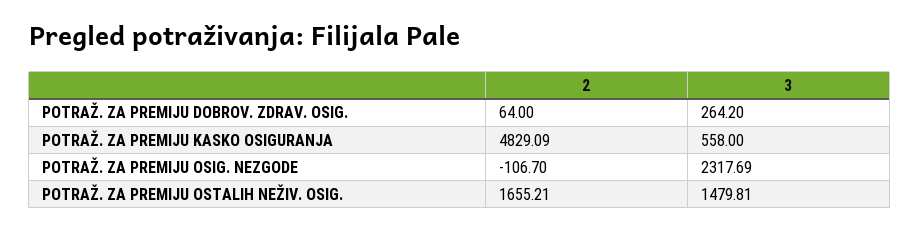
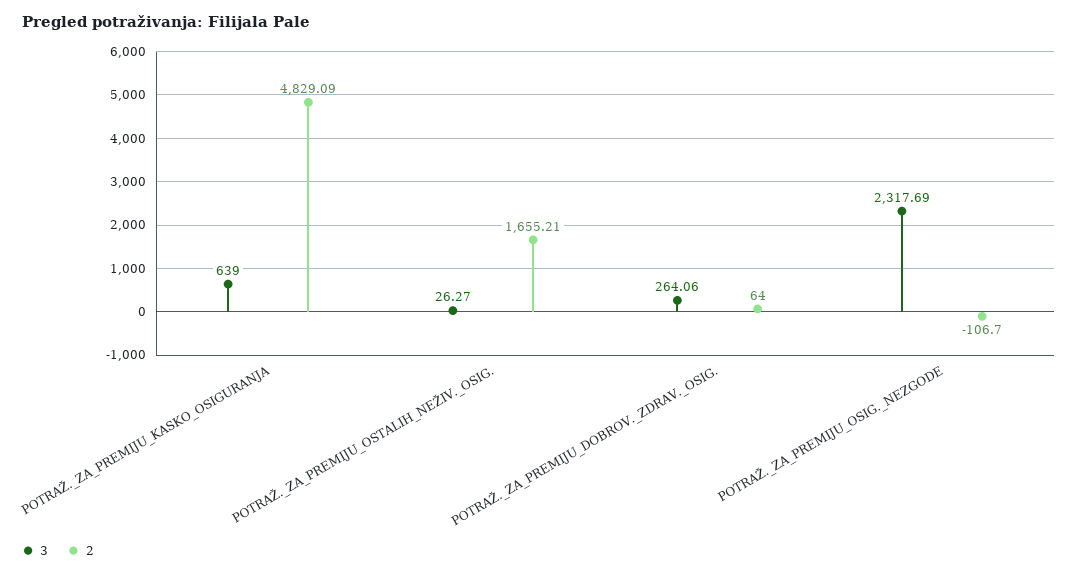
  {
    "2": {
      "POTRAŽ. ZA PREMIJU DOBROV. ZDRAV. OSIG.": 64,
      "POTRAŽ. ZA PREMIJU KASKO OSIGURANJA": 4829.09,
      "POTRAŽ. ZA PREMIJU OSIG. NEZGODE": -106.7,
      "POTRAŽ. ZA PREMIJU OSTALIH NEŽIV. OSIG.": 1655.21
    },
    "3": {
-     "POTRAŽ. ZA PREMIJU DOBROV. ZDRAV. OSIG.": 264.2,
+     "POTRAŽ. ZA PREMIJU DOBROV. ZDRAV. OSIG.": 264.06,
-     "POTRAŽ. ZA PREMIJU KASKO OSIGURANJA": 558,
+     "POTRAŽ. ZA PREMIJU KASKO OSIGURANJA": 639,
      "POTRAŽ. ZA PREMIJU OSIG. NEZGODE": 2317.69,
-     "POTRAŽ. ZA PREMIJU OSTALIH NEŽIV. OSIG.": 1479.81
+     "POTRAŽ. ZA PREMIJU OSTALIH NEŽIV. OSIG.": 26.27
    }
  }

